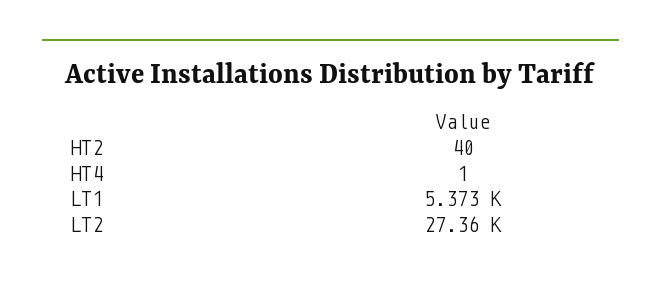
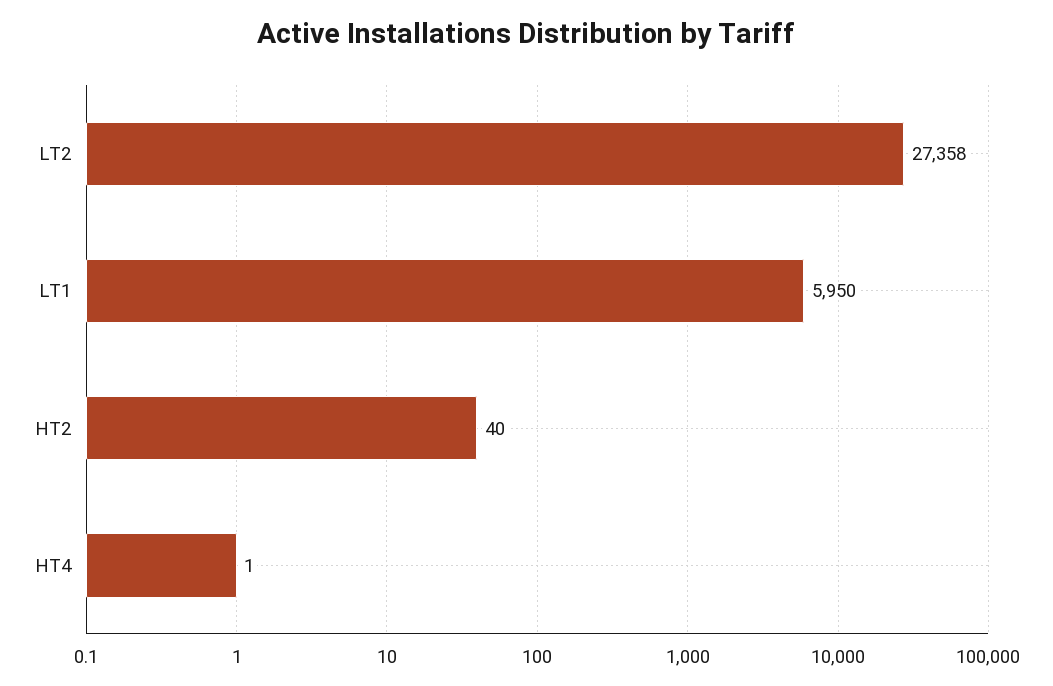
  {
    "HT2": 40,
    "HT4": 1,
-   "LT1": 5373,
+   "LT1": 5950,
    "LT2": 27358
  }

